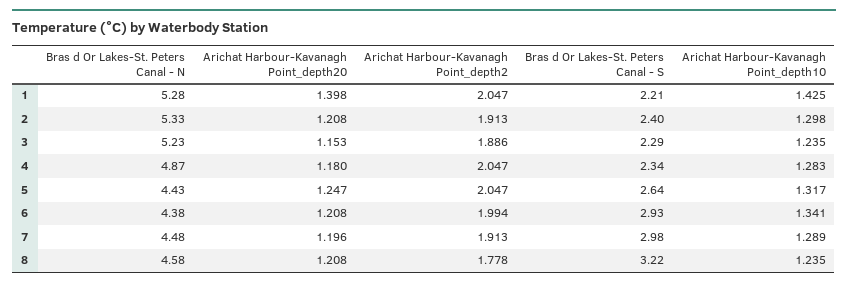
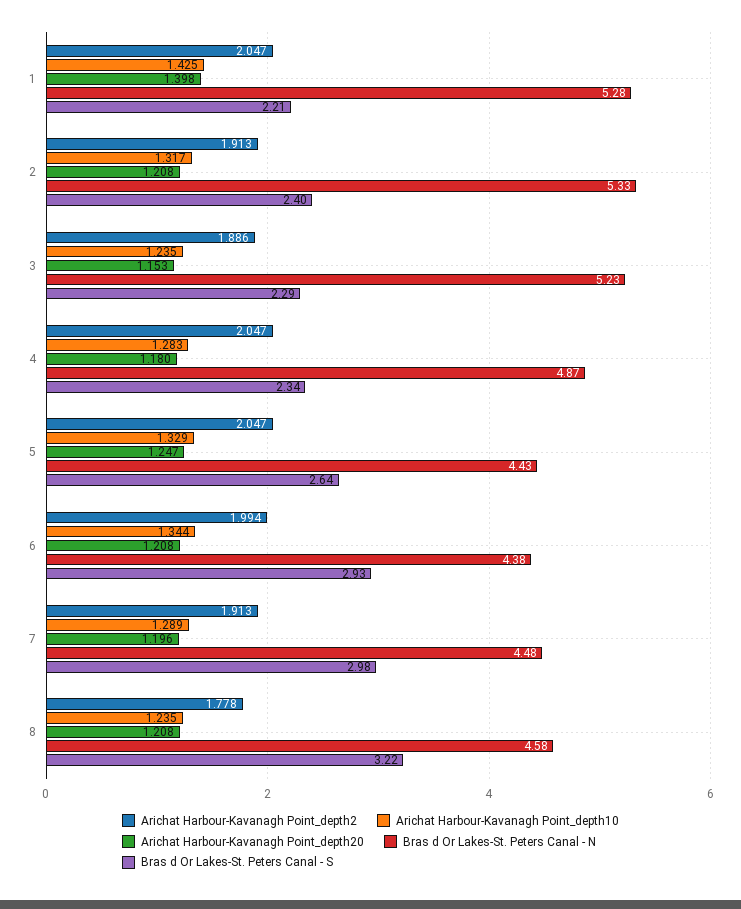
  {
    "Bras d Or Lakes-St. Peters Canal - N": {
      "1": 5.28,
      "2": 5.33,
      "3": 5.23,
      "4": 4.87,
      "5": 4.43,
      "6": 4.38,
      "7": 4.48,
      "8": 4.58
    },
    "Arichat Harbour-Kavanagh Point_depth20": {
      "1": 1.398,
      "2": 1.208,
      "3": 1.153,
      "4": 1.18,
      "5": 1.247,
      "6": 1.208,
      "7": 1.196,
      "8": 1.208
    },
    "Arichat Harbour-Kavanagh Point_depth2": {
      "1": 2.047,
      "2": 1.913,
      "3": 1.886,
      "4": 2.047,
      "5": 2.047,
      "6": 1.994,
      "7": 1.913,
      "8": 1.778
    },
    "Bras d Or Lakes-St. Peters Canal - S": {
      "1": 2.21,
      "2": 2.4,
      "3": 2.29,
      "4": 2.34,
      "5": 2.64,
      "6": 2.93,
      "7": 2.98,
      "8": 3.22
    },
    "Arichat Harbour-Kavanagh Point_depth10": {
      "1": 1.425,
-     "2": 1.298,
+     "2": 1.317,
      "3": 1.235,
      "4": 1.283,
-     "5": 1.317,
+     "5": 1.329,
-     "6": 1.341,
+     "6": 1.344,
      "7": 1.289,
      "8": 1.235
    }
  }

